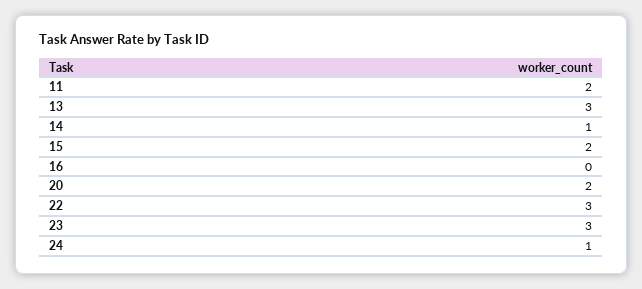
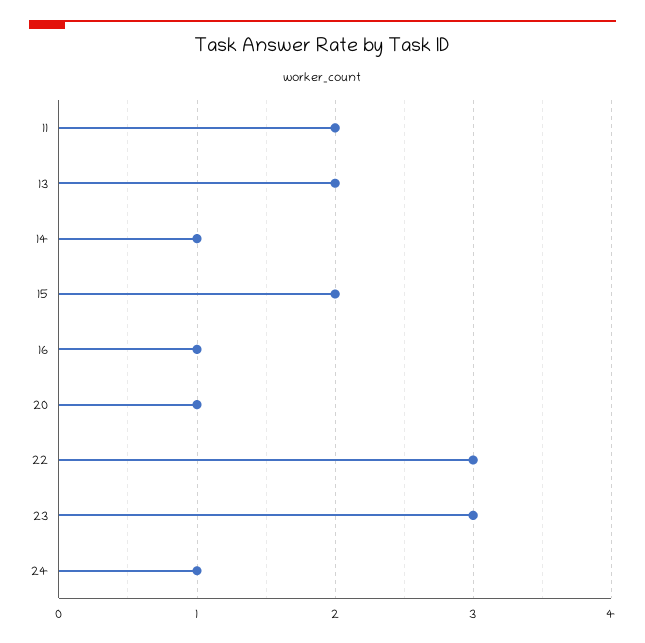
  {
    "11": 2,
-   "13": 3,
+   "13": 2,
    "14": 1,
    "15": 2,
-   "16": 0,
+   "16": 1,
-   "20": 2,
+   "20": 1,
    "22": 3,
    "23": 3,
    "24": 1
  }

